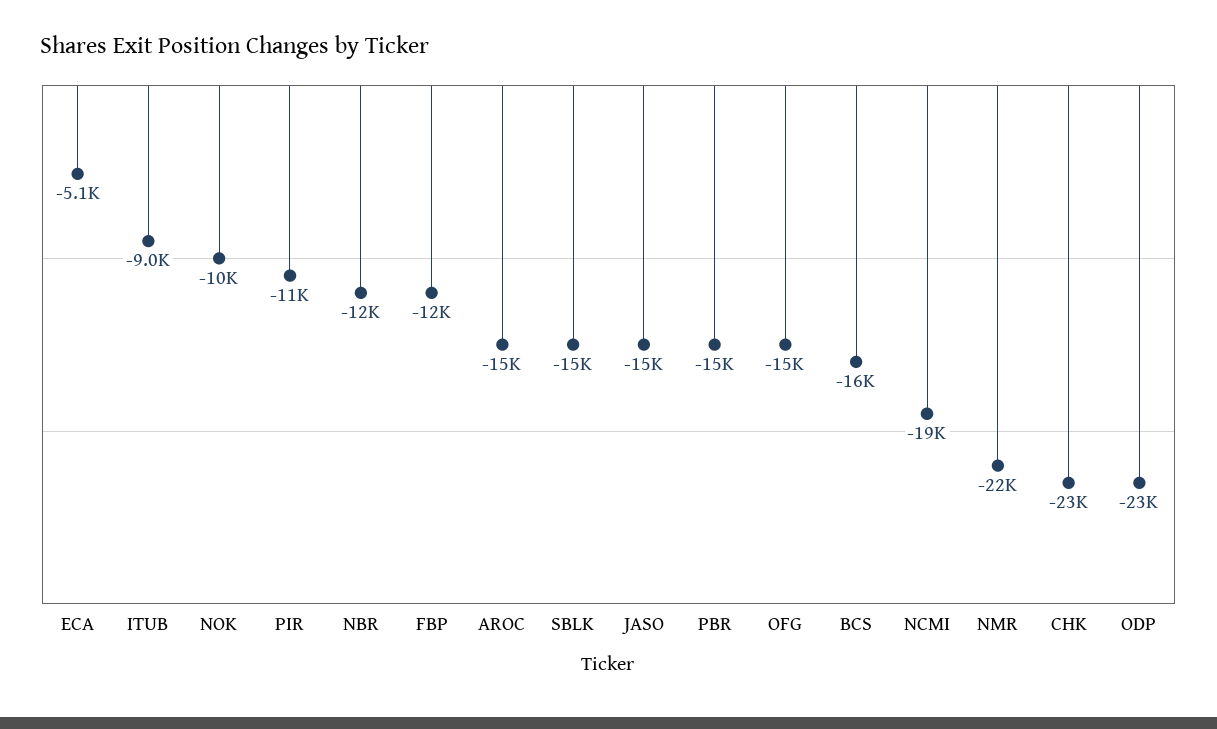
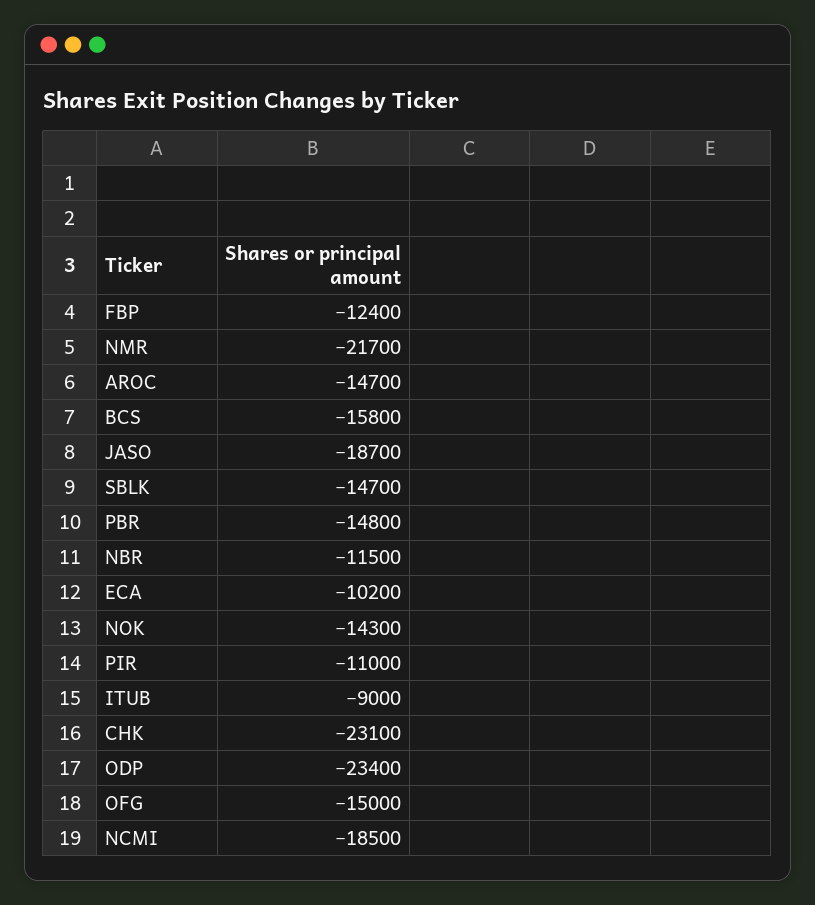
  {
-   "ECA": -5100,
+   "ECA": -10200,
    "ITUB": -9000,
-   "NOK": -10000,
+   "NOK": -14300,
    "PIR": -11000,
    "NBR": -11500,
    "FBP": -12400,
    "AROC": -14700,
    "SBLK": -14700,
-   "JASO": -15000,
+   "JASO": -18700,
    "PBR": -14800,
    "OFG": -15000,
    "BCS": -15800,
    "NCMI": -18500,
    "NMR": -21700,
    "CHK": -23100,
    "ODP": -23400
  }

